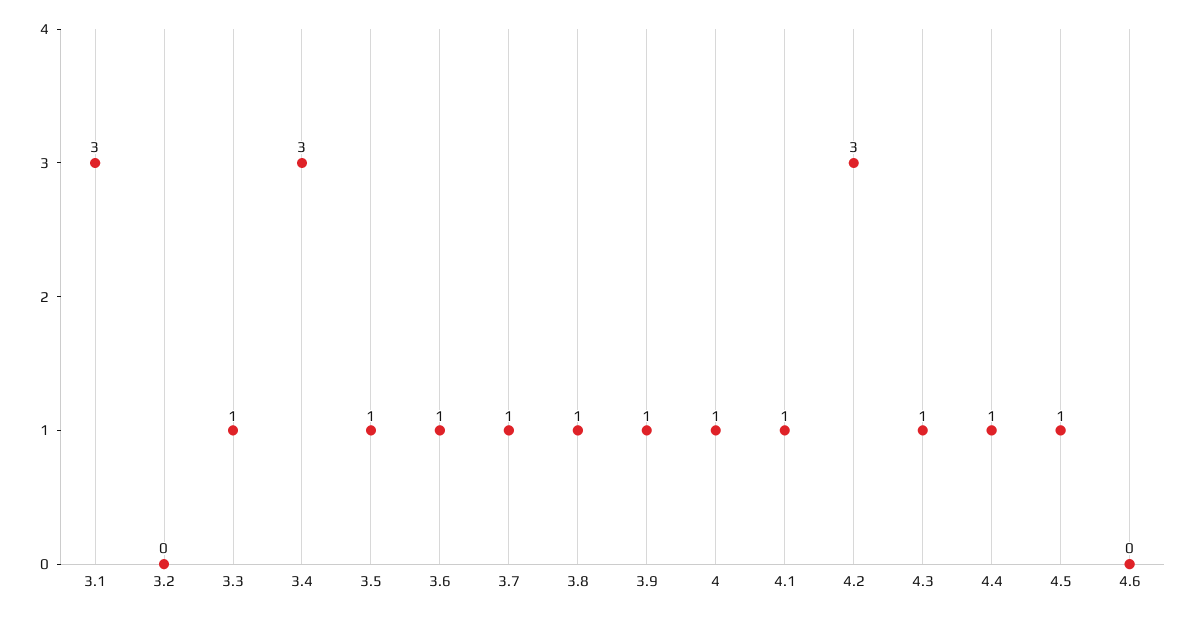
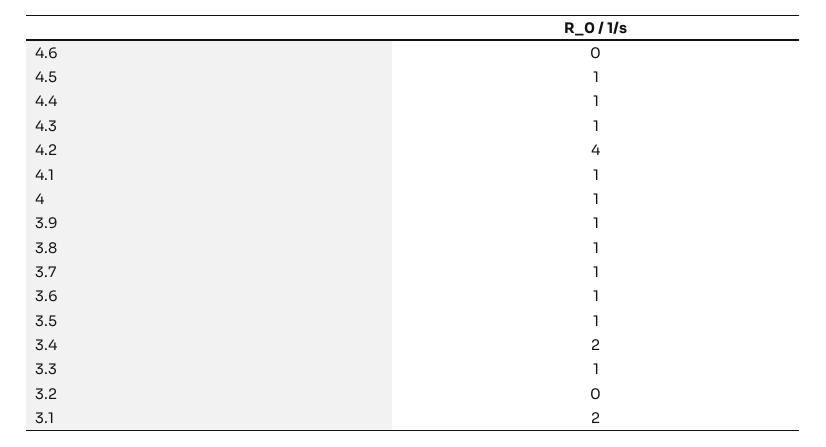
  {
-   "3.1": 3,
+   "3.1": 2,
    "3.2": 0,
    "3.3": 1,
-   "3.4": 3,
+   "3.4": 2,
    "3.5": 1,
    "3.6": 1,
    "3.7": 1,
    "3.8": 1,
    "3.9": 1,
    "4": 1,
    "4.1": 1,
-   "4.2": 3,
+   "4.2": 4,
    "4.3": 1,
    "4.4": 1,
    "4.5": 1,
    "4.6": 0
  }

